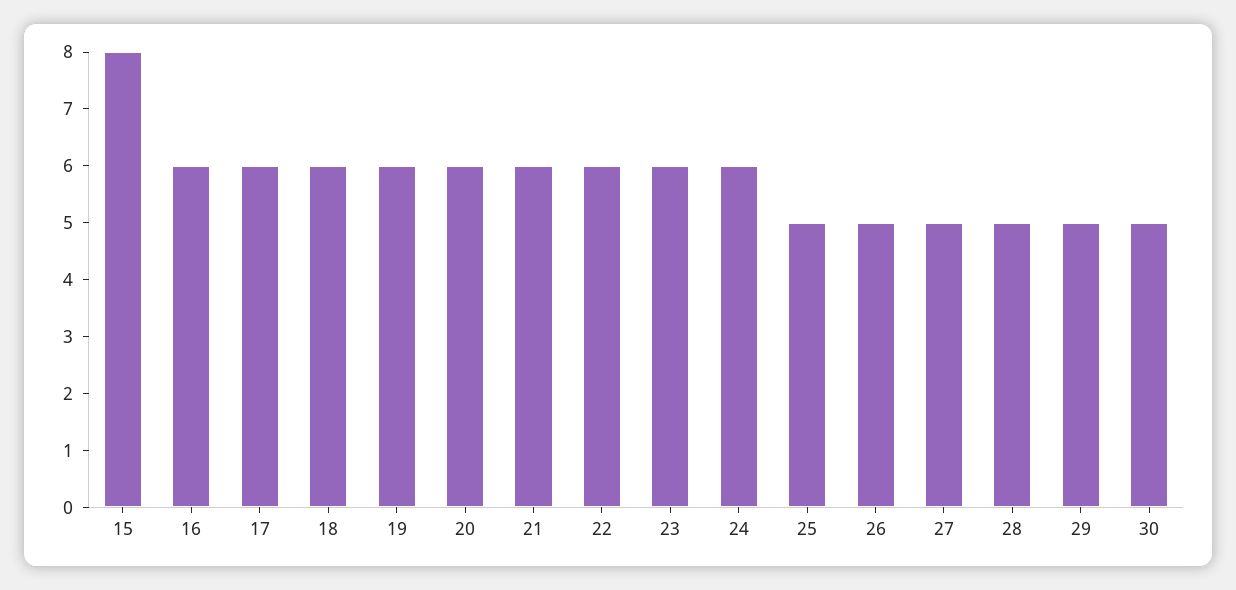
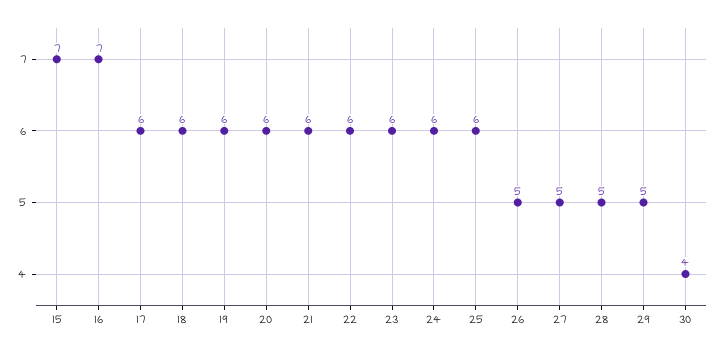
  {
-   "15": 8,
+   "15": 7,
-   "16": 6,
+   "16": 7,
    "17": 6,
    "18": 6,
    "19": 6,
    "20": 6,
    "21": 6,
    "22": 6,
    "23": 6,
    "24": 6,
-   "25": 5,
+   "25": 6,
    "26": 5,
    "27": 5,
    "28": 5,
    "29": 5,
-   "30": 5
+   "30": 4
  }

